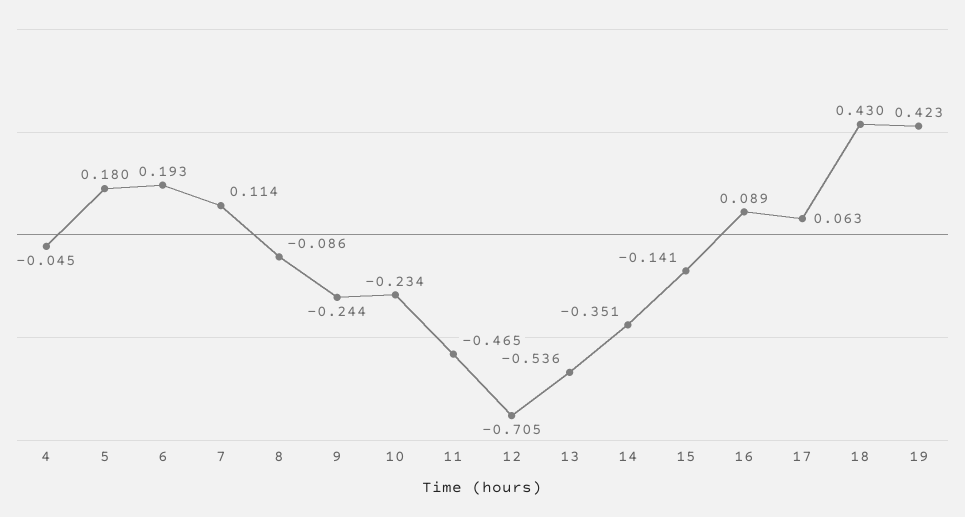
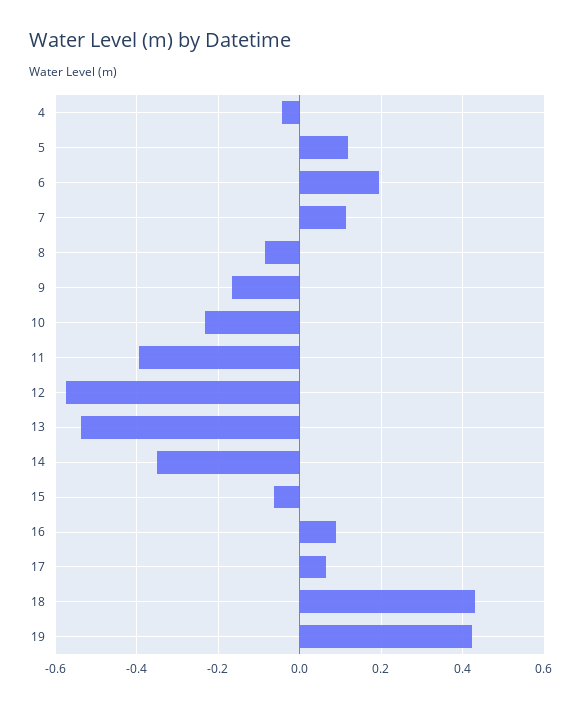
  {
    "4": -0.045,
-   "5": 0.18,
+   "5": 0.12,
    "6": 0.193,
    "7": 0.114,
    "8": -0.086,
-   "9": -0.244,
+   "9": -0.16,
    "10": -0.234,
-   "11": -0.465,
+   "11": -0.4,
-   "12": -0.705,
+   "12": -0.58,
    "13": -0.536,
    "14": -0.351,
-   "15": -0.141,
+   "15": -0.06,
    "16": 0.089,
    "17": 0.063,
    "18": 0.43,
    "19": 0.423
  }

